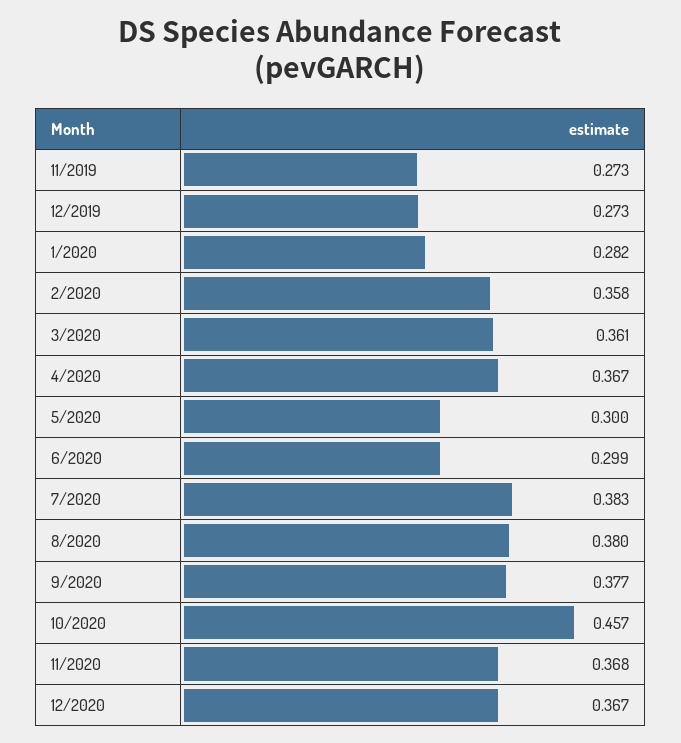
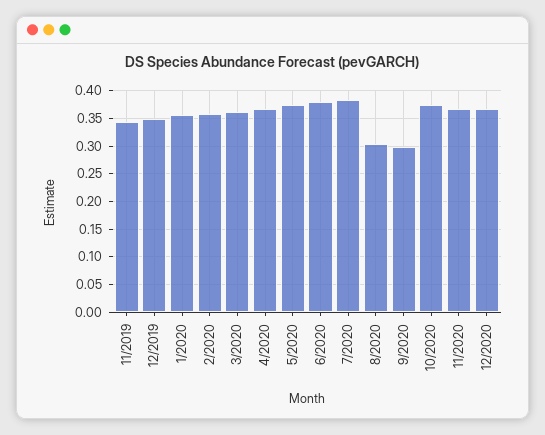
  {
-   "11/2019": 0.273,
+   "11/2019": 0.35,
-   "12/2019": 0.273,
+   "12/2019": 0.35,
-   "1/2020": 0.282,
+   "1/2020": 0.35,
    "2/2020": 0.358,
    "3/2020": 0.361,
    "4/2020": 0.367,
-   "5/2020": 0.3,
+   "5/2020": 0.375,
-   "6/2020": 0.299,
+   "6/2020": 0.375,
    "7/2020": 0.383,
-   "8/2020": 0.38,
+   "8/2020": 0.3,
-   "9/2020": 0.377,
+   "9/2020": 0.3,
-   "10/2020": 0.457,
+   "10/2020": 0.375,
    "11/2020": 0.368,
    "12/2020": 0.367
  }

